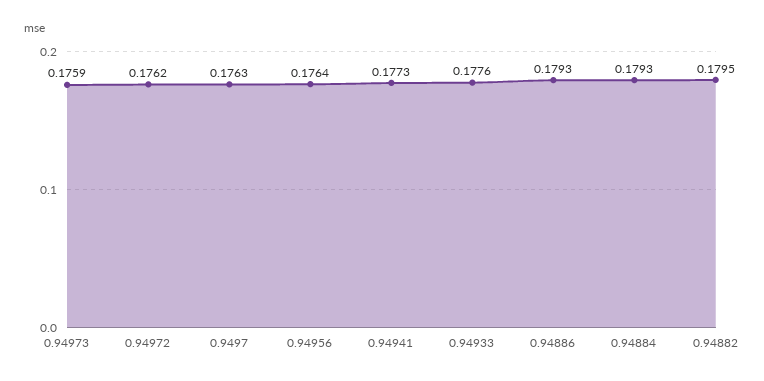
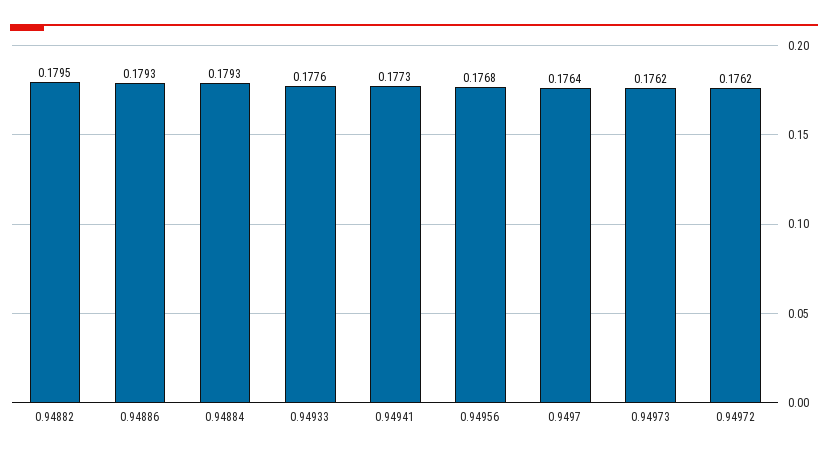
  {
-   "0.94973": 0.1759,
+   "0.94973": 0.1762,
    "0.94972": 0.1762,
-   "0.9497": 0.1763,
+   "0.9497": 0.1764,
-   "0.94956": 0.1764,
+   "0.94956": 0.1768,
    "0.94941": 0.1773,
    "0.94933": 0.1776,
    "0.94886": 0.1793,
    "0.94884": 0.1793,
    "0.94882": 0.1795
  }

